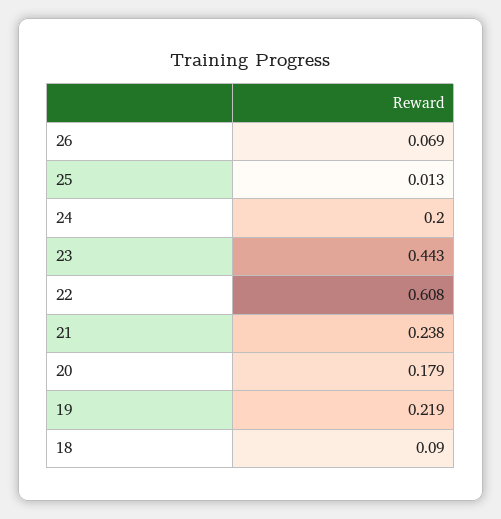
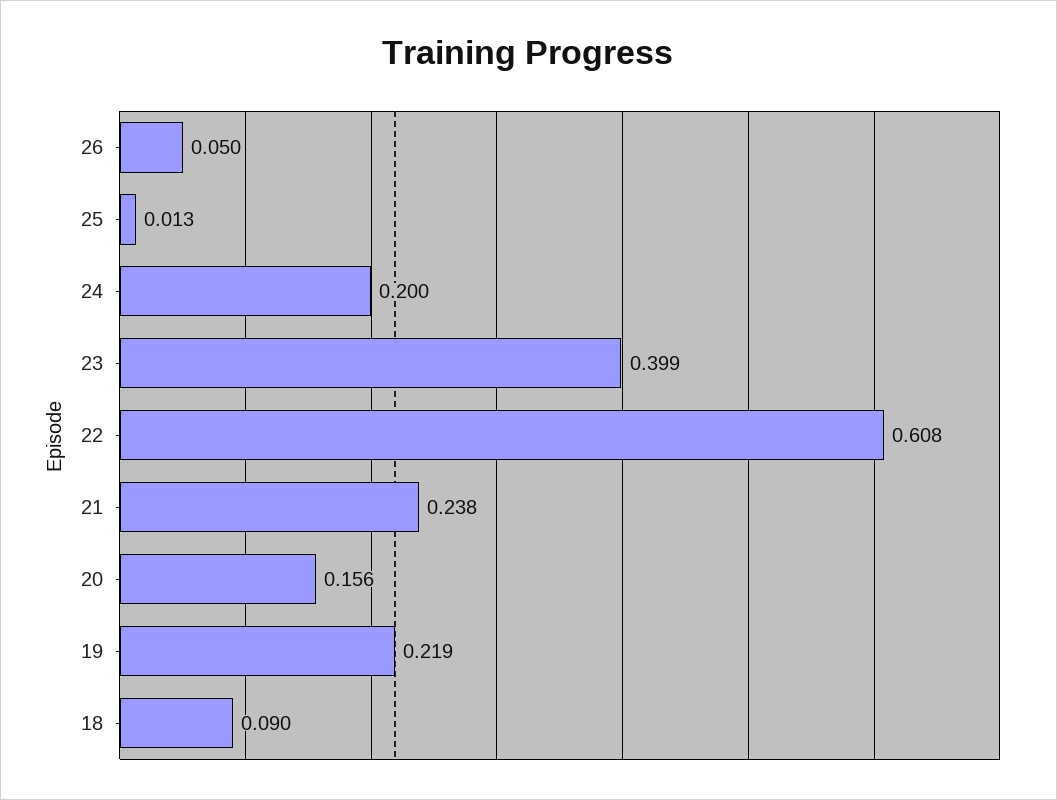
  {
-   "26": 0.069,
+   "26": 0.05,
    "25": 0.013,
    "24": 0.2,
-   "23": 0.443,
+   "23": 0.399,
    "22": 0.608,
    "21": 0.238,
-   "20": 0.179,
+   "20": 0.156,
    "19": 0.219,
    "18": 0.09
  }

